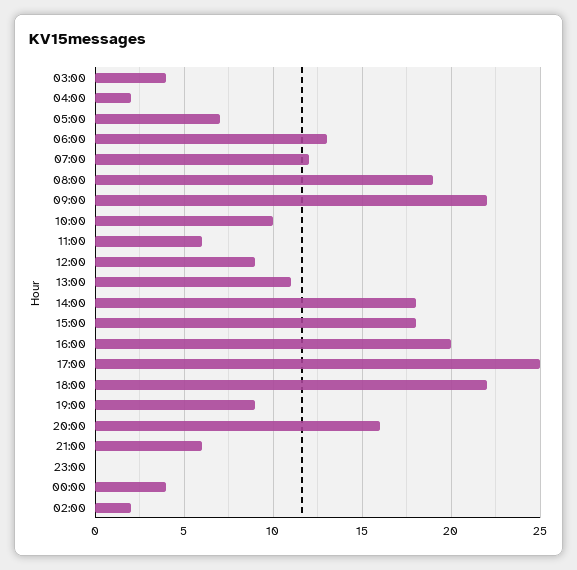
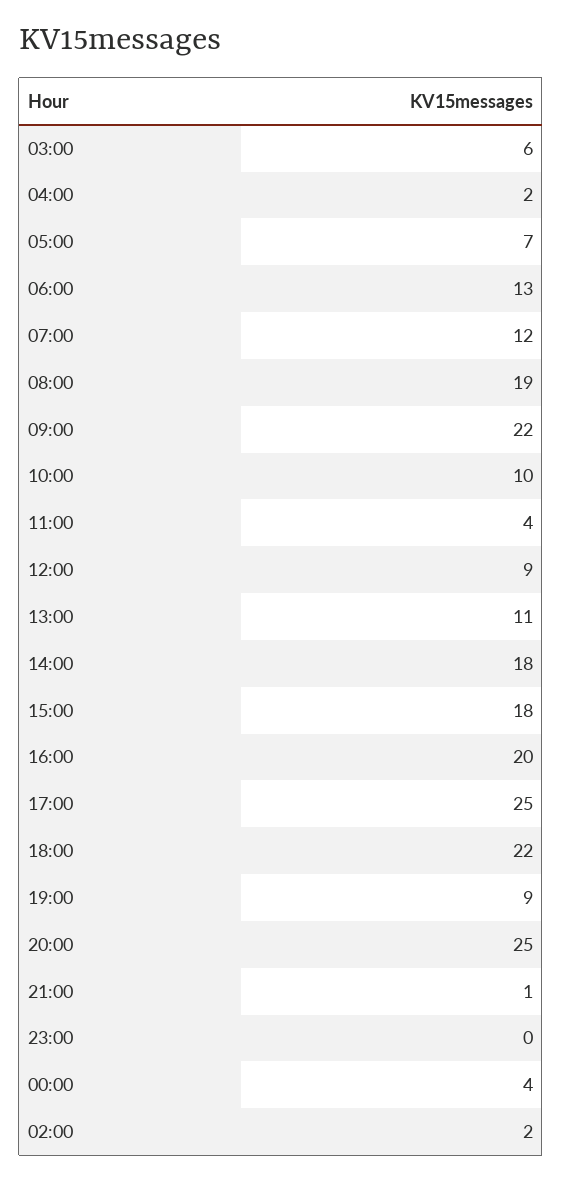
  {
-   "03:00": 4,
+   "03:00": 6,
    "04:00": 2,
    "05:00": 7,
    "06:00": 13,
    "07:00": 12,
    "08:00": 19,
    "09:00": 22,
    "10:00": 10,
-   "11:00": 6,
+   "11:00": 4,
    "12:00": 9,
    "13:00": 11,
    "14:00": 18,
    "15:00": 18,
    "16:00": 20,
    "17:00": 25,
    "18:00": 22,
    "19:00": 9,
-   "20:00": 16,
+   "20:00": 25,
-   "21:00": 6,
+   "21:00": 1,
    "23:00": 0,
    "00:00": 4,
    "02:00": 2
  }

